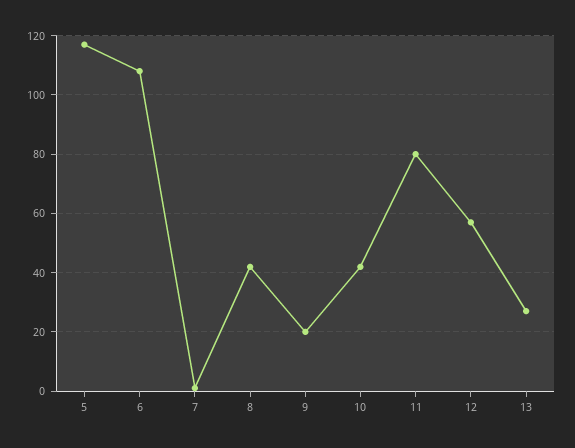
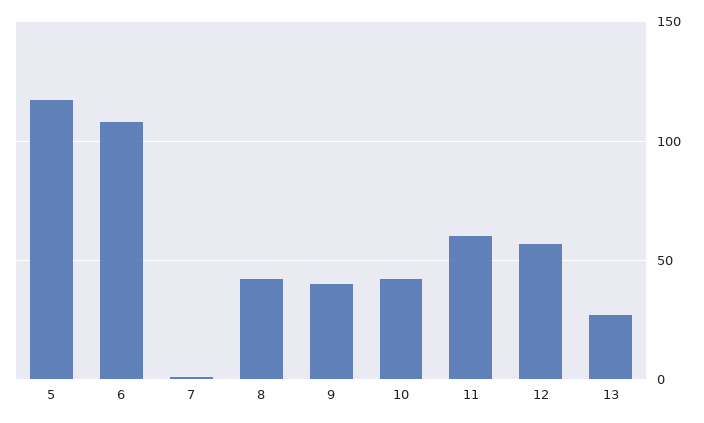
  {
    "5": 115,
    "6": 110,
    "7": 0,
    "8": 40,
-   "9": 20,
+   "9": 40,
    "10": 40,
-   "11": 80,
+   "11": 60,
    "12": 55,
    "13": 25
  }

